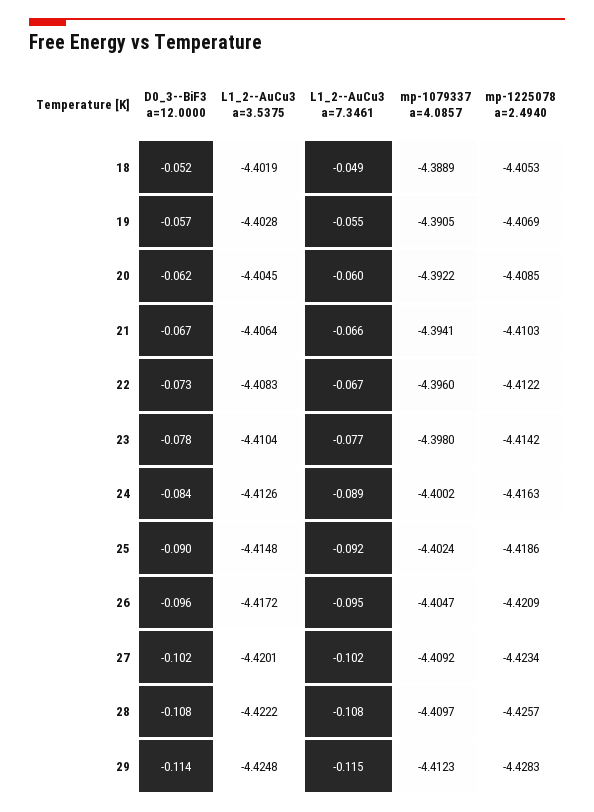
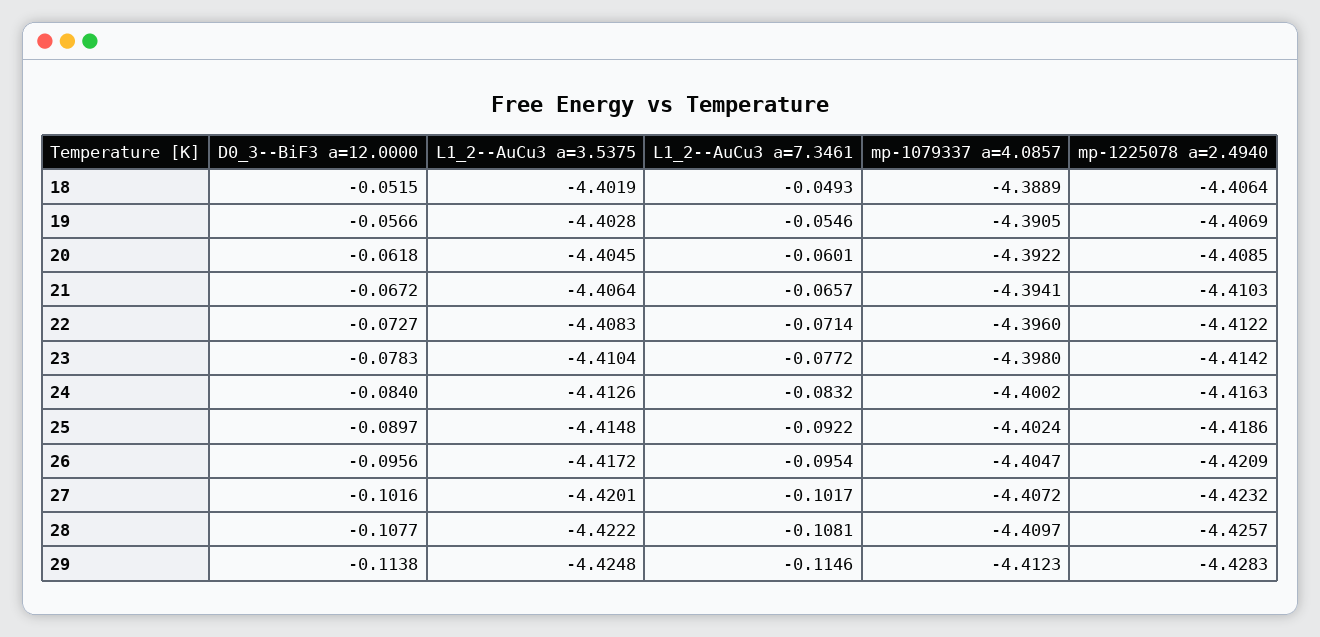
  {
    "D0_3--BiF3 a=12.0000": {
      "18": -0.0515,
      "19": -0.0566,
      "20": -0.0618,
      "21": -0.0672,
      "22": -0.0727,
      "23": -0.0783,
      "24": -0.084,
      "25": -0.0897,
      "26": -0.0956,
      "27": -0.1016,
      "28": -0.1077,
      "29": -0.1138
    },
    "L1_2--AuCu3 a=3.5375": {
      "18": -4.4019,
      "19": -4.4028,
      "20": -4.4045,
      "21": -4.4064,
      "22": -4.4083,
      "23": -4.4104,
      "24": -4.4126,
      "25": -4.4148,
      "26": -4.4172,
      "27": -4.4201,
      "28": -4.4222,
      "29": -4.4248
    },
    "L1_2--AuCu3 a=7.3461": {
      "18": -0.0493,
      "19": -0.0546,
      "20": -0.0601,
      "21": -0.0657,
-     "22": -0.067,
+     "22": -0.0714,
      "23": -0.0772,
-     "24": -0.089,
+     "24": -0.0832,
      "25": -0.0922,
      "26": -0.0954,
      "27": -0.1017,
      "28": -0.1081,
      "29": -0.1146
    },
    "mp-1079337 a=4.0857": {
      "18": -4.3889,
      "19": -4.3905,
      "20": -4.3922,
      "21": -4.3941,
      "22": -4.396,
      "23": -4.398,
      "24": -4.4002,
      "25": -4.4024,
      "26": -4.4047,
-     "27": -4.4092,
+     "27": -4.4072,
      "28": -4.4097,
      "29": -4.4123
    },
    "mp-1225078 a=2.4940": {
-     "18": -4.4053,
+     "18": -4.4064,
      "19": -4.4069,
      "20": -4.4085,
      "21": -4.4103,
      "22": -4.4122,
      "23": -4.4142,
      "24": -4.4163,
      "25": -4.4186,
      "26": -4.4209,
-     "27": -4.4234,
+     "27": -4.4232,
      "28": -4.4257,
      "29": -4.4283
    }
  }

